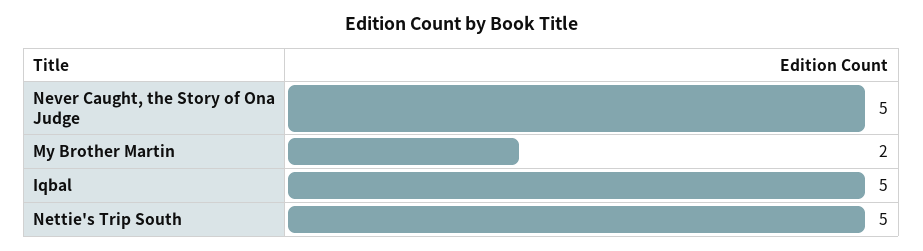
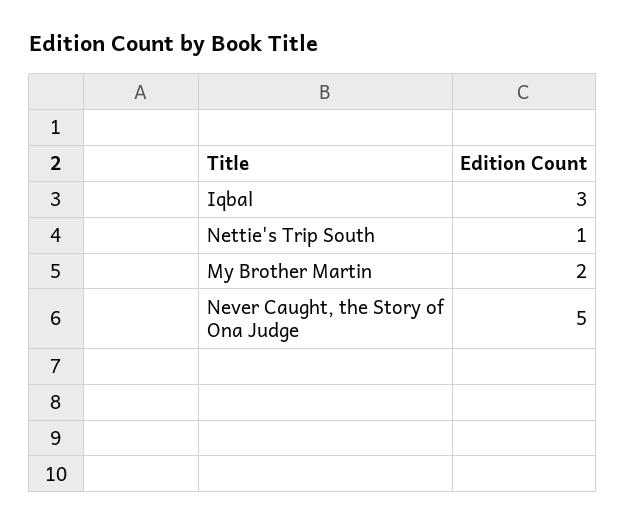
  {
    "Never Caught, the Story of Ona Judge": 5,
    "My Brother Martin": 2,
-   "Iqbal": 5,
+   "Iqbal": 3,
-   "Nettie's Trip South": 5
+   "Nettie's Trip South": 1
  }

